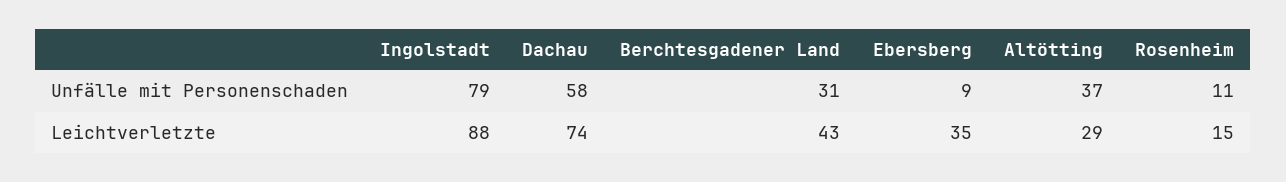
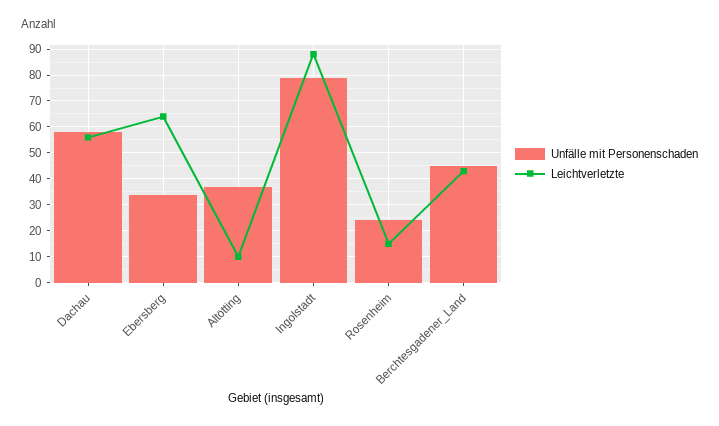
  {
    "Unfälle mit Personenschaden": {
      "Ingolstadt": 79,
      "Dachau": 58,
-     "Berchtesgadener Land": 31,
+     "Berchtesgadener Land": 45,
-     "Ebersberg": 9,
+     "Ebersberg": 35,
      "Altötting": 37,
-     "Rosenheim": 11
+     "Rosenheim": 25
    },
    "Leichtverletzte": {
      "Ingolstadt": 88,
-     "Dachau": 74,
+     "Dachau": 55,
      "Berchtesgadener Land": 43,
-     "Ebersberg": 35,
+     "Ebersberg": 65,
-     "Altötting": 29,
+     "Altötting": 10,
      "Rosenheim": 15
    }
  }

